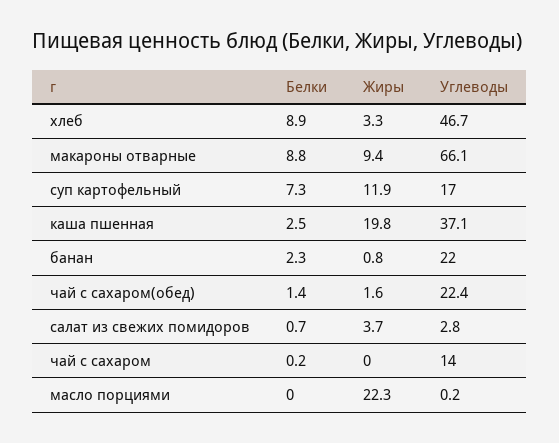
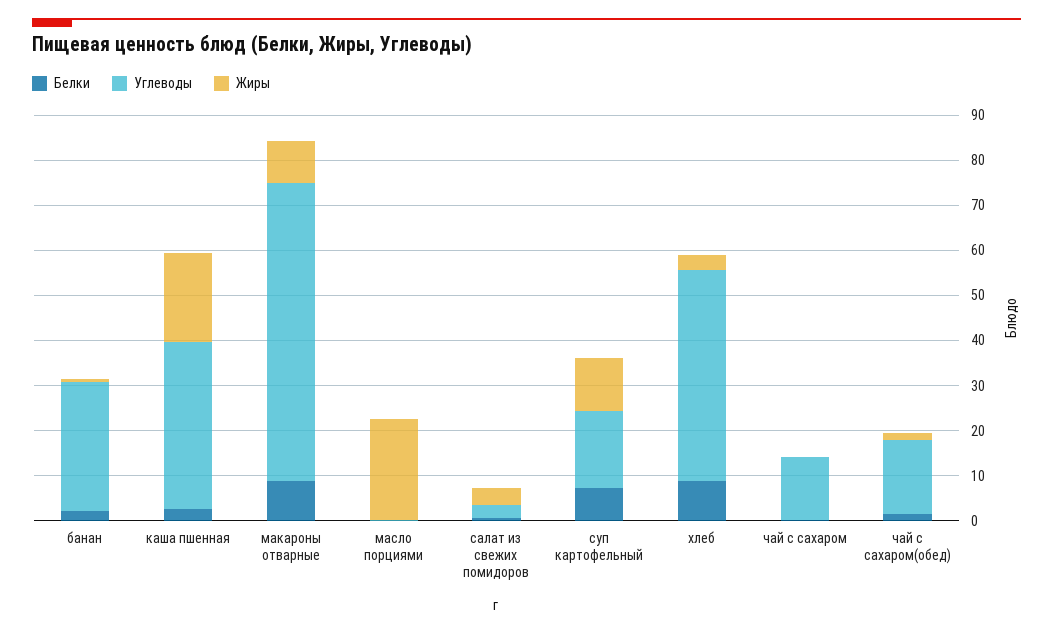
  {
    "Белки": {
      "хлеб": 8.9,
      "макароны отварные": 8.8,
      "суп картофельный": 7.3,
      "каша пшенная": 2.5,
      "банан": 2.3,
      "чай с сахаром(обед)": 1.4,
      "салат из свежих помидоров": 0.7,
      "чай с сахаром": 0.2,
      "масло порциями": 0
    },
    "Жиры": {
      "хлеб": 3.3,
      "макароны отварные": 9.4,
      "суп картофельный": 11.9,
      "каша пшенная": 19.8,
      "банан": 0.8,
      "чай с сахаром(обед)": 1.6,
      "салат из свежих помидоров": 3.7,
      "чай с сахаром": 0,
      "масло порциями": 22.3
    },
    "Углеводы": {
      "хлеб": 46.7,
      "макароны отварные": 66.1,
      "суп картофельный": 17,
      "каша пшенная": 37.1,
-     "банан": 22,
+     "банан": 28,
-     "чай с сахаром(обед)": 22.4,
+     "чай с сахаром(обед)": 16,
      "салат из свежих помидоров": 2.8,
      "чай с сахаром": 14,
      "масло порциями": 0.2
    }
  }

